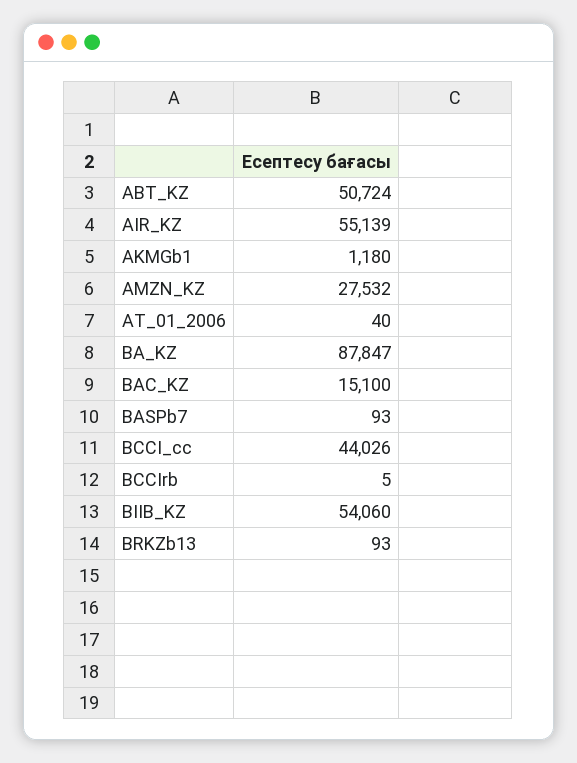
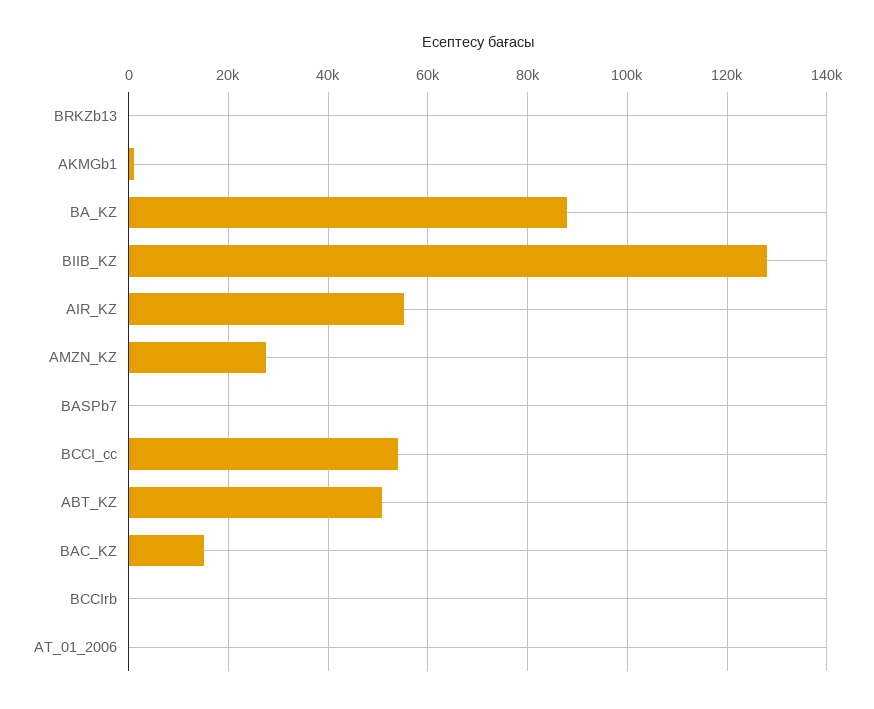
  {
    "ABT_KZ": 50724,
    "AIR_KZ": 55139,
    "AKMGb1": 1180,
    "AMZN_KZ": 27532,
    "AT_01_2006": 40,
    "BA_KZ": 87847,
    "BAC_KZ": 15100,
    "BASPb7": 93,
-   "BCCI_cc": 44026,
+   "BCCI_cc": 54000,
    "BCCIrb": 5,
-   "BIIB_KZ": 54060,
+   "BIIB_KZ": 128000,
    "BRKZb13": 93
  }

